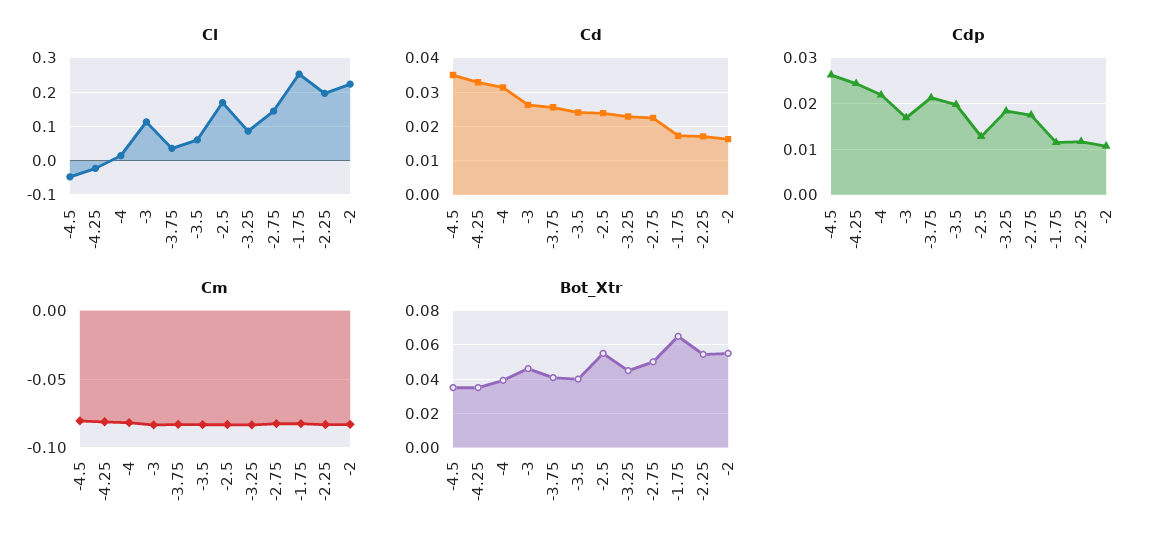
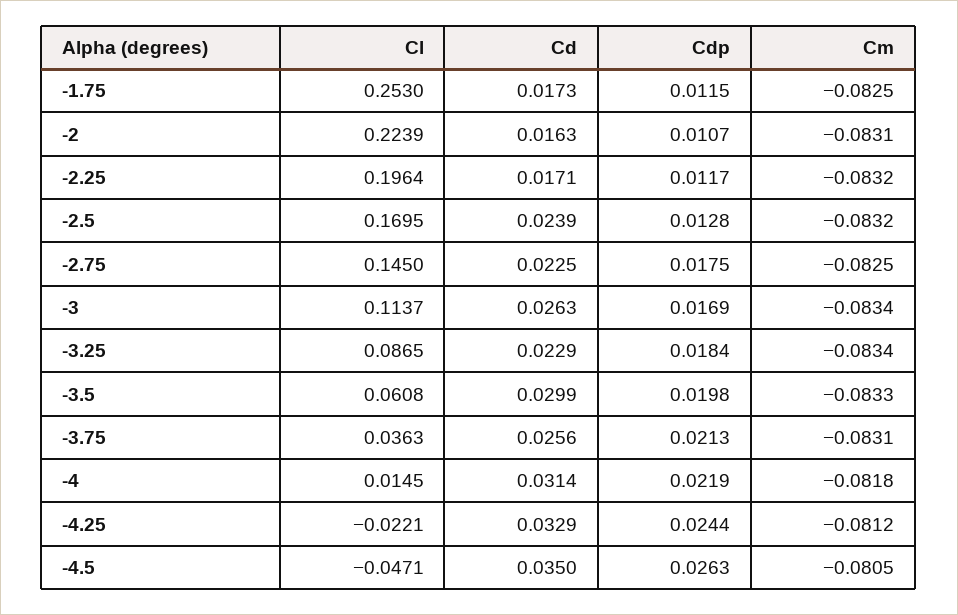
  {
    "Cl": {
      "-4.5": -0.0471,
      "-4.25": -0.0221,
      "-4": 0.0145,
      "-3": 0.1137,
      "-3.75": 0.0363,
      "-3.5": 0.0608,
      "-2.5": 0.1695,
      "-3.25": 0.0865,
      "-2.75": 0.145,
      "-1.75": 0.253,
      "-2.25": 0.1964,
      "-2": 0.2239
    },
    "Cd": {
      "-4.5": 0.035,
      "-4.25": 0.0329,
      "-4": 0.0314,
      "-3": 0.0263,
      "-3.75": 0.0256,
-     "-3.5": 0.024,
+     "-3.5": 0.0299,
      "-2.5": 0.0239,
      "-3.25": 0.0229,
      "-2.75": 0.0225,
      "-1.75": 0.0173,
      "-2.25": 0.0171,
      "-2": 0.0163
    },
    "Cdp": {
      "-4.5": 0.0263,
      "-4.25": 0.0244,
      "-4": 0.0219,
      "-3": 0.0169,
      "-3.75": 0.0213,
      "-3.5": 0.0198,
      "-2.5": 0.0128,
      "-3.25": 0.0184,
      "-2.75": 0.0175,
      "-1.75": 0.0115,
      "-2.25": 0.0117,
      "-2": 0.0107
    },
    "Cm": {
      "-4.5": -0.0805,
      "-4.25": -0.0812,
      "-4": -0.0818,
      "-3": -0.0834,
      "-3.75": -0.0831,
      "-3.5": -0.0833,
      "-2.5": -0.0832,
      "-3.25": -0.0834,
      "-2.75": -0.0825,
      "-1.75": -0.0825,
      "-2.25": -0.0832,
      "-2": -0.0831
-   },
+   }
-   "Bot_Xtr": {
-     "-4.5": 0.035,
-     "-4.25": 0.035,
-     "-4": 0.04,
-     "-3": 0.045,
-     "-3.75": 0.04,
-     "-3.5": 0.04,
-     "-2.5": 0.055,
-     "-3.25": 0.045,
-     "-2.75": 0.05,
-     "-1.75": 0.065,
-     "-2.25": 0.055,
-     "-2": 0.055
-   }
  }

